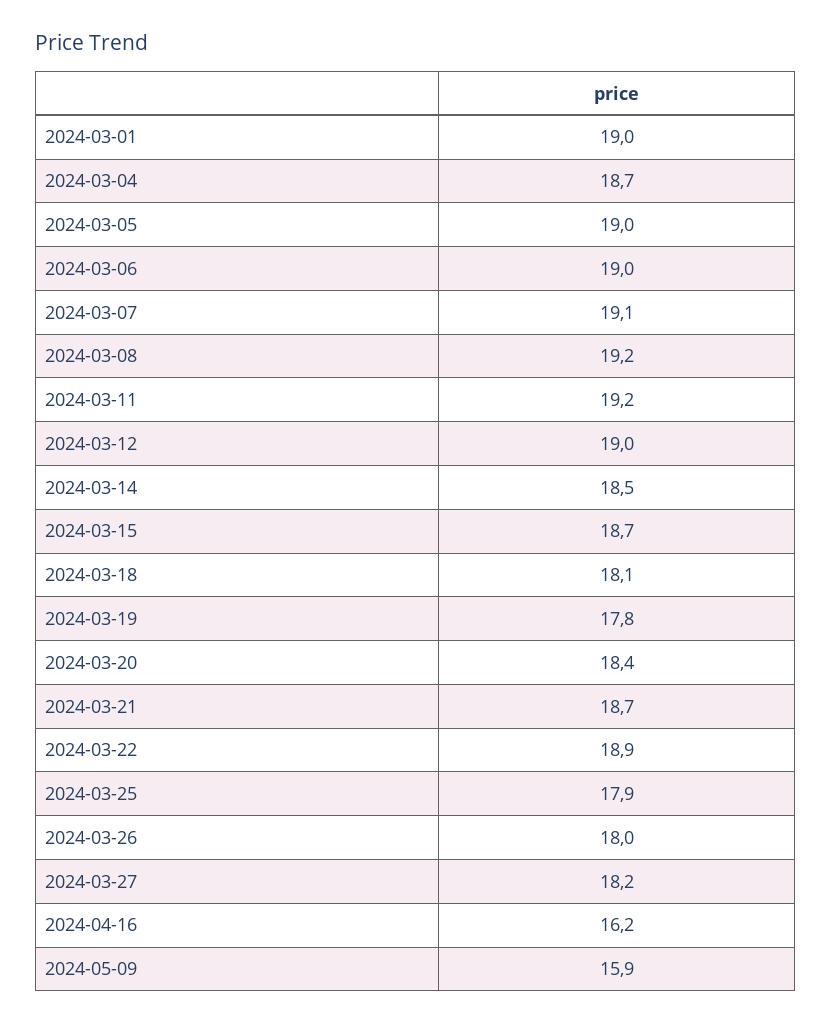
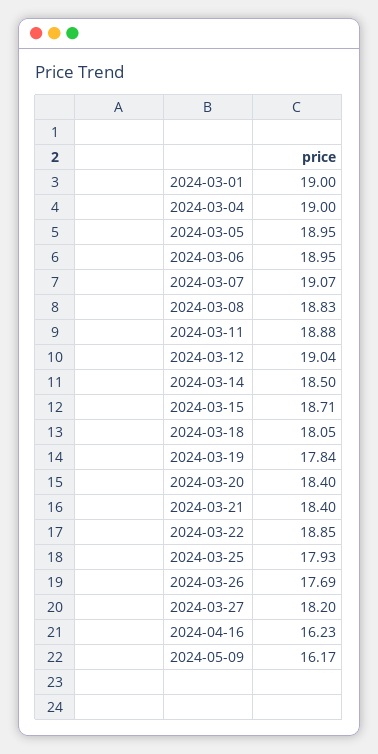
  {
    "2024-03-01": 19,
-   "2024-03-04": 18.7,
+   "2024-03-04": 19,
    "2024-03-05": 18.95,
    "2024-03-06": 18.95,
    "2024-03-07": 19.07,
-   "2024-03-08": 19.2,
+   "2024-03-08": 18.83,
-   "2024-03-11": 19.2,
+   "2024-03-11": 18.88,
    "2024-03-12": 19.04,
    "2024-03-14": 18.5,
    "2024-03-15": 18.71,
    "2024-03-18": 18.05,
    "2024-03-19": 17.84,
    "2024-03-20": 18.4,
-   "2024-03-21": 18.7,
+   "2024-03-21": 18.4,
    "2024-03-22": 18.85,
    "2024-03-25": 17.93,
-   "2024-03-26": 18,
+   "2024-03-26": 17.69,
    "2024-03-27": 18.2,
    "2024-04-16": 16.23,
-   "2024-05-09": 15.9
+   "2024-05-09": 16.17
  }

